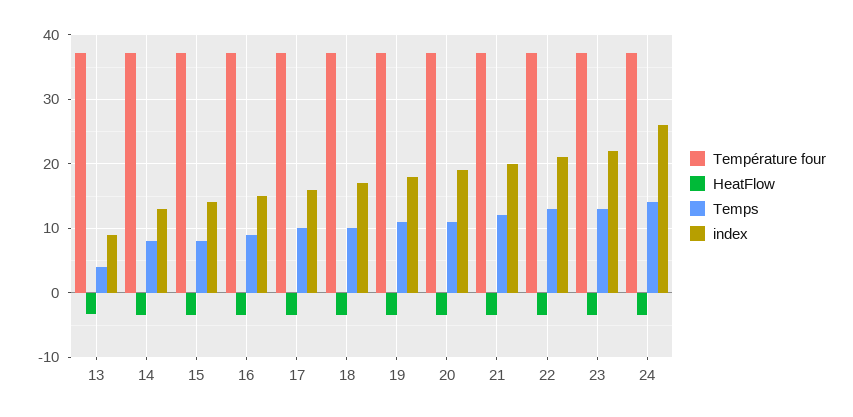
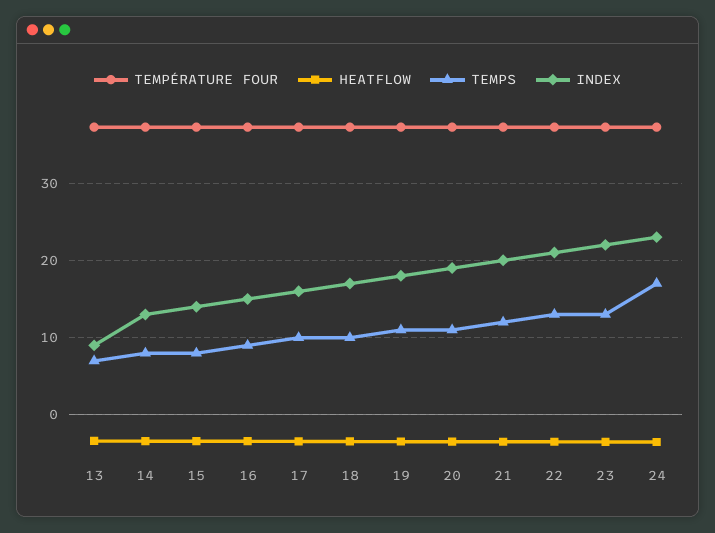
  {
    "Température four": {
      "13": 37,
      "14": 37,
      "15": 37,
      "16": 37,
      "17": 37,
      "18": 37,
      "19": 37,
      "20": 37,
      "21": 37,
      "22": 37,
      "23": 37,
      "24": 37
    },
    "HeatFlow": {
      "13": -3,
      "14": -3,
      "15": -3,
      "16": -3,
      "17": -3,
      "18": -3,
      "19": -3,
      "20": -3,
      "21": -3,
      "22": -3,
      "23": -3,
      "24": -3
    },
    "Temps": {
-     "13": 4,
+     "13": 7,
      "14": 8,
      "15": 8,
      "16": 9,
      "17": 10,
      "18": 10,
      "19": 11,
      "20": 11,
      "21": 12,
      "22": 13,
      "23": 13,
-     "24": 14
+     "24": 17
    },
    "index": {
      "13": 9,
      "14": 13,
      "15": 14,
      "16": 15,
      "17": 16,
      "18": 17,
      "19": 18,
      "20": 19,
      "21": 20,
      "22": 21,
      "23": 22,
-     "24": 26
+     "24": 23
    }
  }

